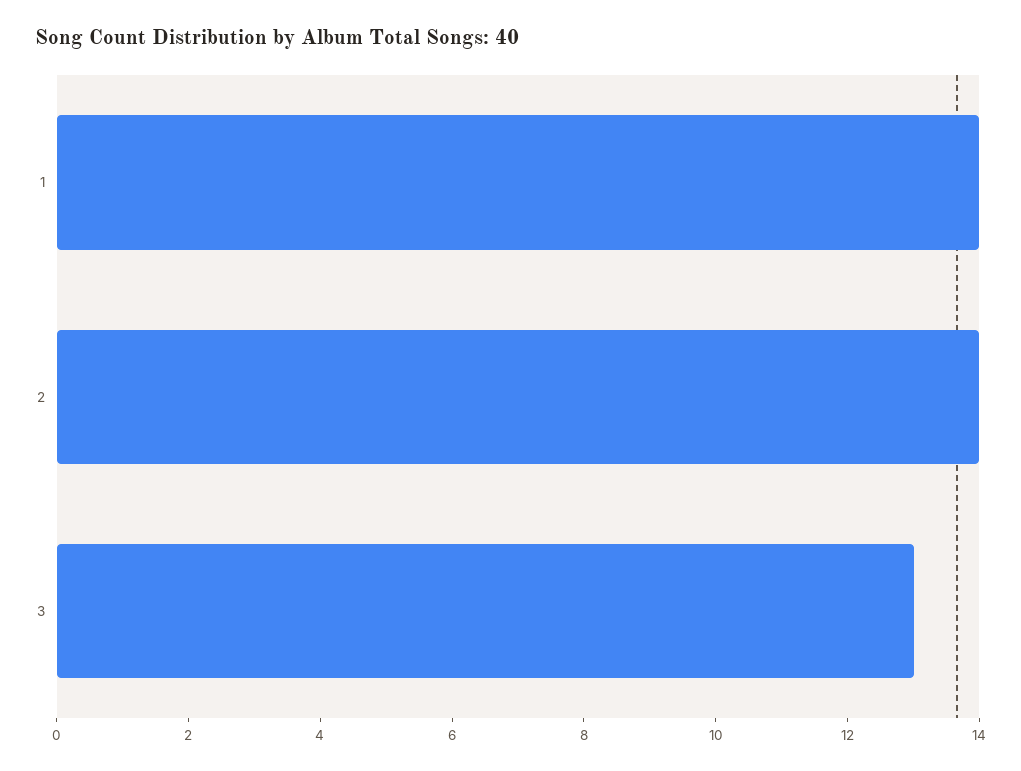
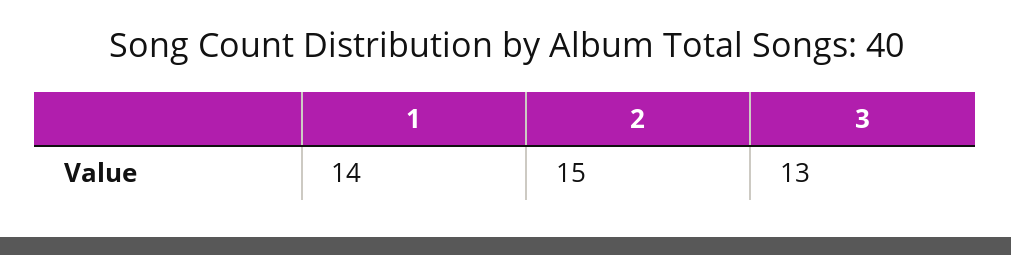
  {
    "1": 14,
-   "2": 14,
+   "2": 15,
    "3": 13
  }

